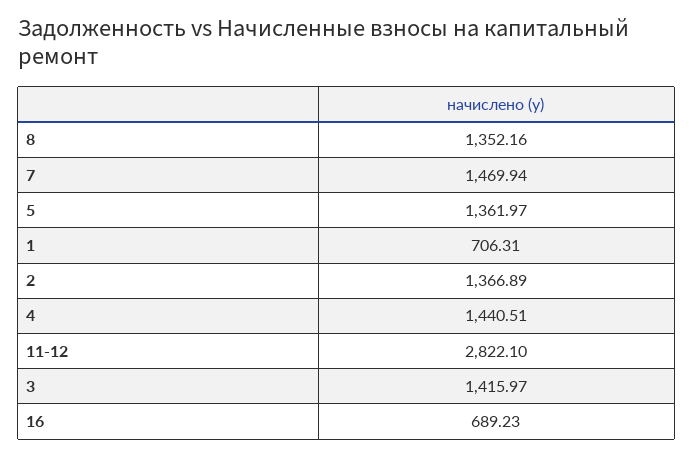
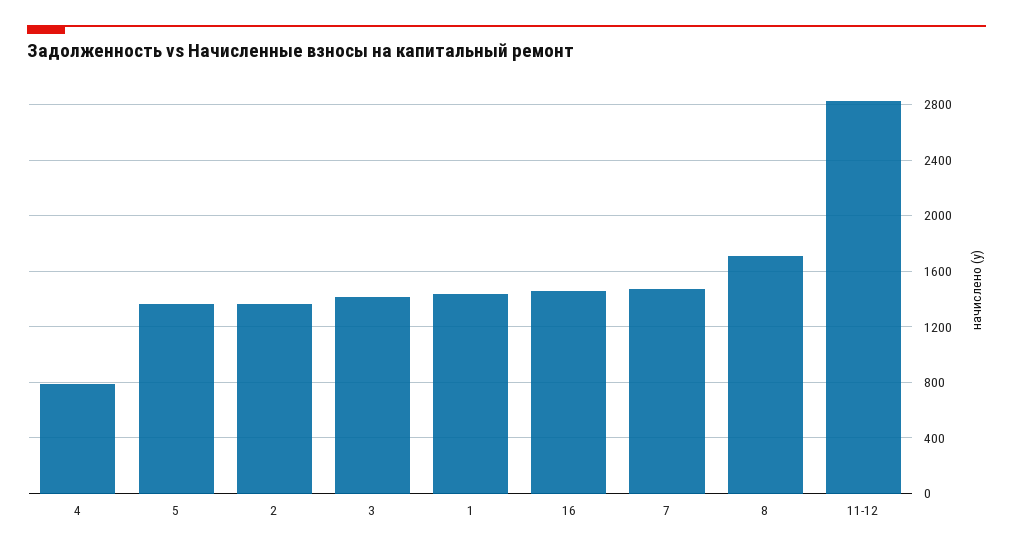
  {
-   "8": 1352.16,
+   "8": 1700,
    "7": 1469.94,
    "5": 1361.97,
-   "1": 706.31,
+   "1": 1450,
    "2": 1366.89,
-   "4": 1440.51,
+   "4": 800,
    "11-12": 2822.1,
    "3": 1415.97,
-   "16": 689.23
+   "16": 1450
  }

